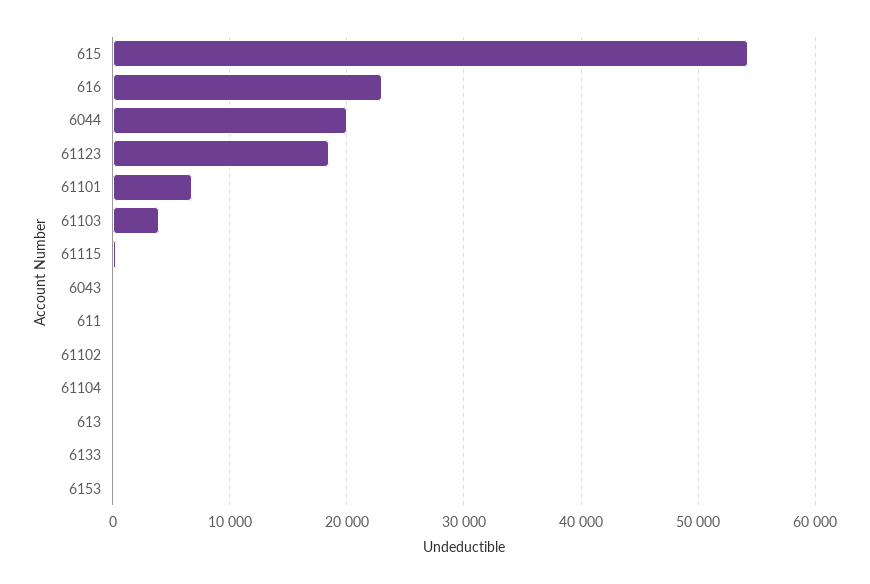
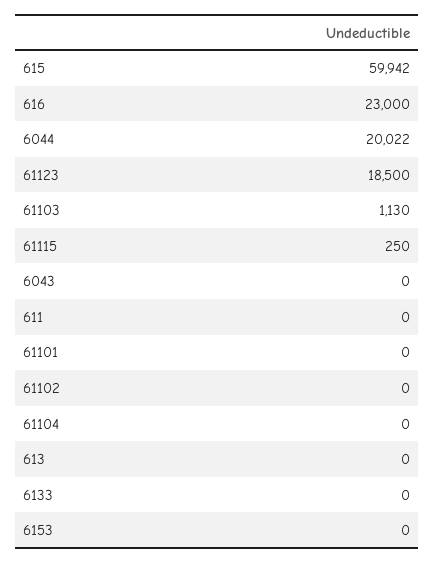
  {
-   "615": 54000,
+   "615": 59942,
    "616": 23000,
    "6044": 20022,
    "61123": 18500,
-   "61101": 7000,
+   "61101": 0,
-   "61103": 4000,
+   "61103": 1130,
    "61115": 250,
    "6043": 0,
    "611": 0,
    "61102": 0,
    "61104": 0,
    "613": 0,
    "6133": 0,
    "6153": 0
  }

